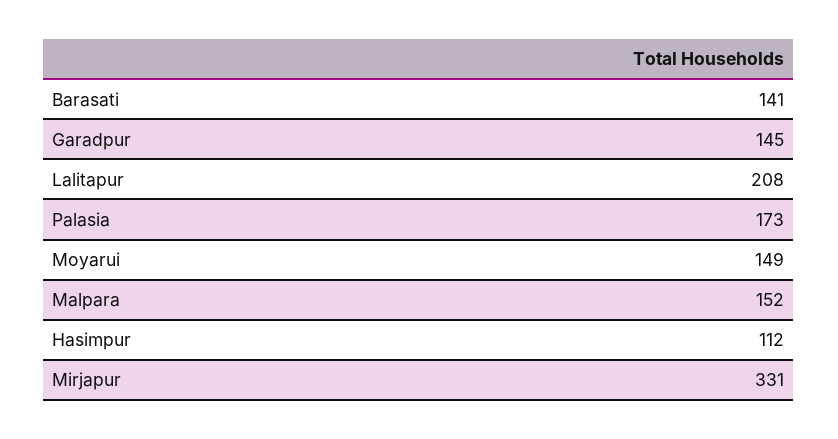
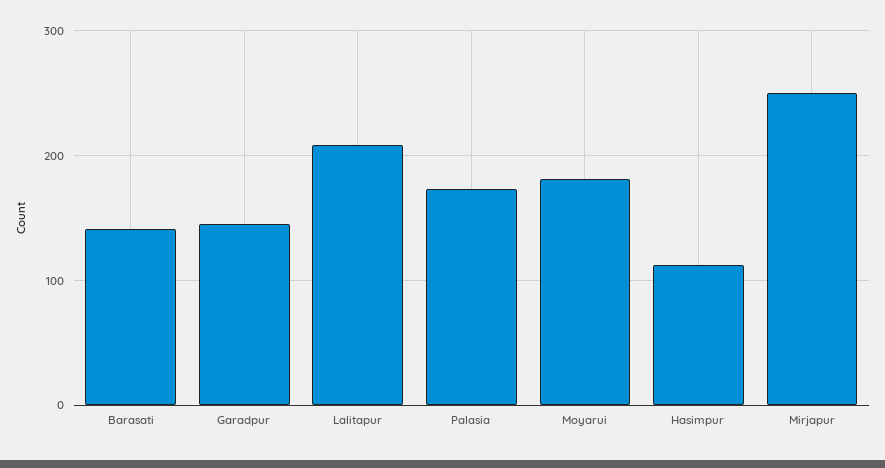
  {
    "Barasati": 141,
    "Garadpur": 145,
    "Lalitapur": 208,
    "Palasia": 173,
-   "Moyarui": 149,
+   "Moyarui": 180,
-   "Malpara": 152,
    "Hasimpur": 112,
-   "Mirjapur": 331
+   "Mirjapur": 250
  }

